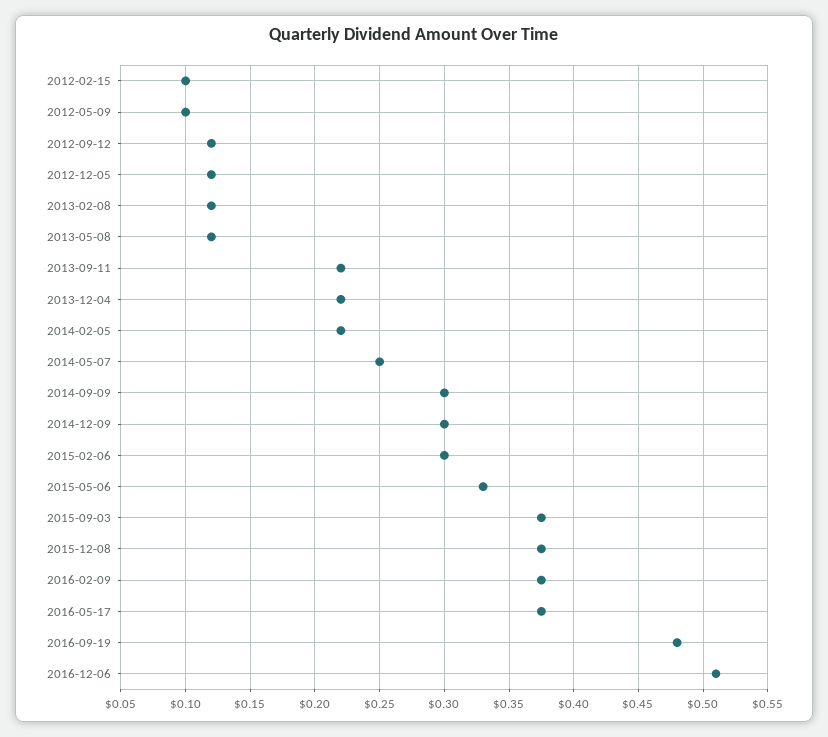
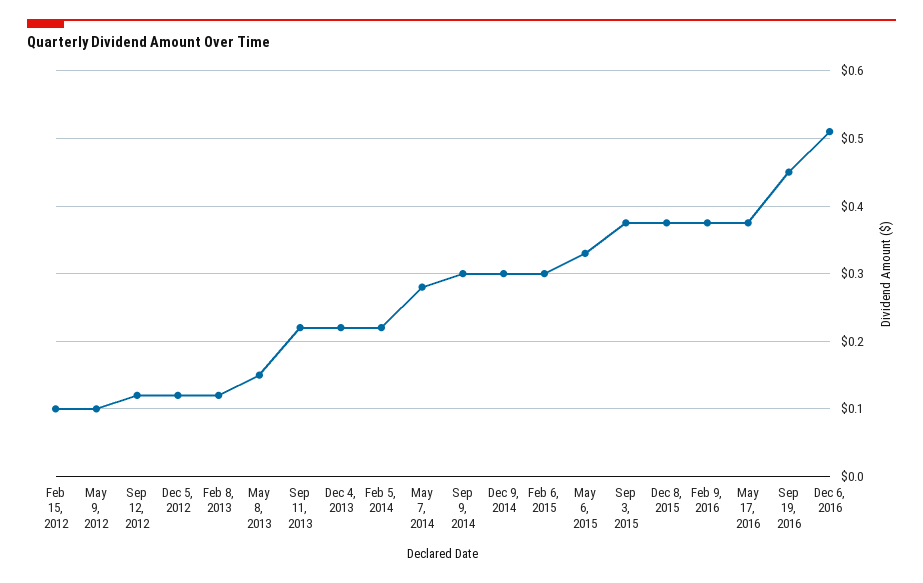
  {
    "2012-02-15": 0.1,
    "2012-05-09": 0.1,
    "2012-09-12": 0.12,
    "2012-12-05": 0.12,
    "2013-02-08": 0.12,
-   "2013-05-08": 0.12,
+   "2013-05-08": 0.15,
    "2013-09-11": 0.22,
    "2013-12-04": 0.22,
    "2014-02-05": 0.22,
-   "2014-05-07": 0.25,
+   "2014-05-07": 0.28,
    "2014-09-09": 0.3,
    "2014-12-09": 0.3,
    "2015-02-06": 0.3,
    "2015-05-06": 0.33,
    "2015-09-03": 0.375,
    "2015-12-08": 0.375,
    "2016-02-09": 0.375,
    "2016-05-17": 0.375,
-   "2016-09-19": 0.48,
+   "2016-09-19": 0.45,
    "2016-12-06": 0.51
  }

